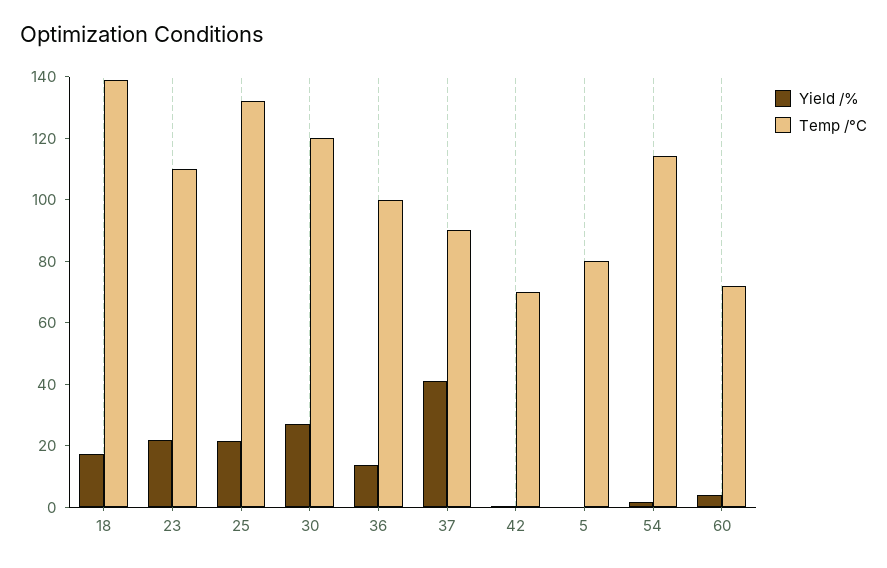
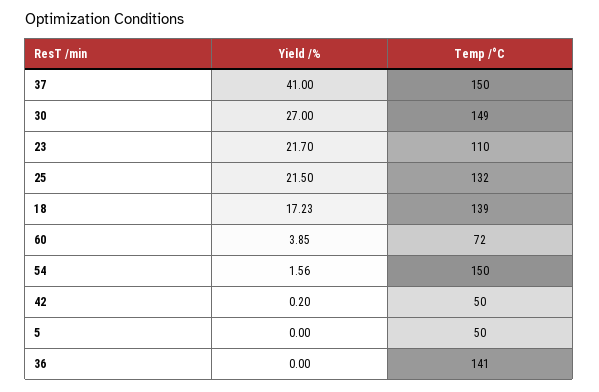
  {
    "Yield /%": {
      "18": 17.23,
      "23": 21.7,
      "25": 21.5,
      "30": 27,
-     "36": 15,
+     "36": 0,
      "37": 41,
      "42": 0.2,
      "5": 0,
      "54": 1.56,
      "60": 3.85
    },
    "Temp /°C": {
      "18": 139,
      "23": 110,
      "25": 132,
-     "30": 120,
+     "30": 149,
-     "36": 100,
+     "36": 141,
-     "37": 90,
+     "37": 150,
-     "42": 70,
+     "42": 50,
-     "5": 80,
+     "5": 50,
-     "54": 115,
+     "54": 150,
      "60": 72
    }
  }

